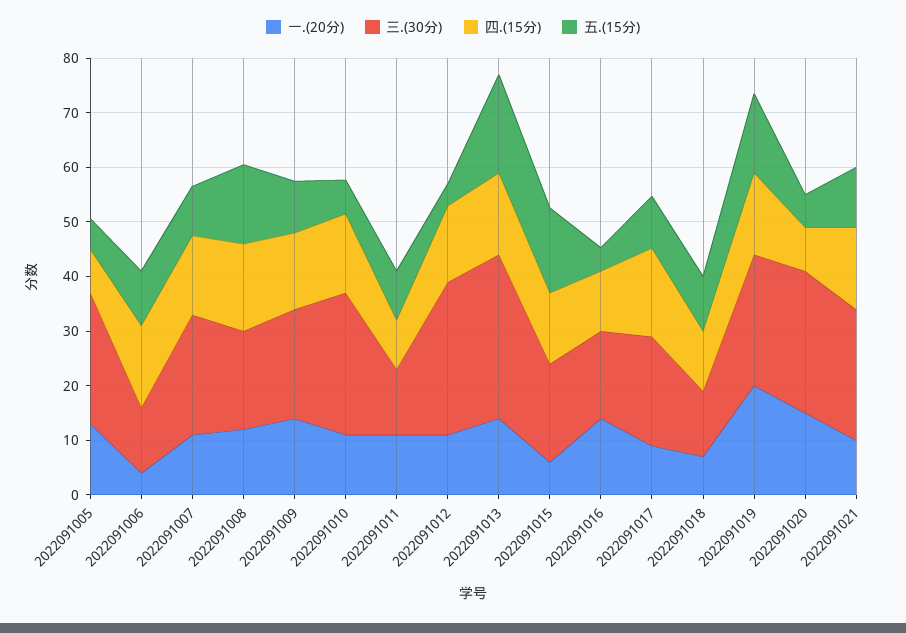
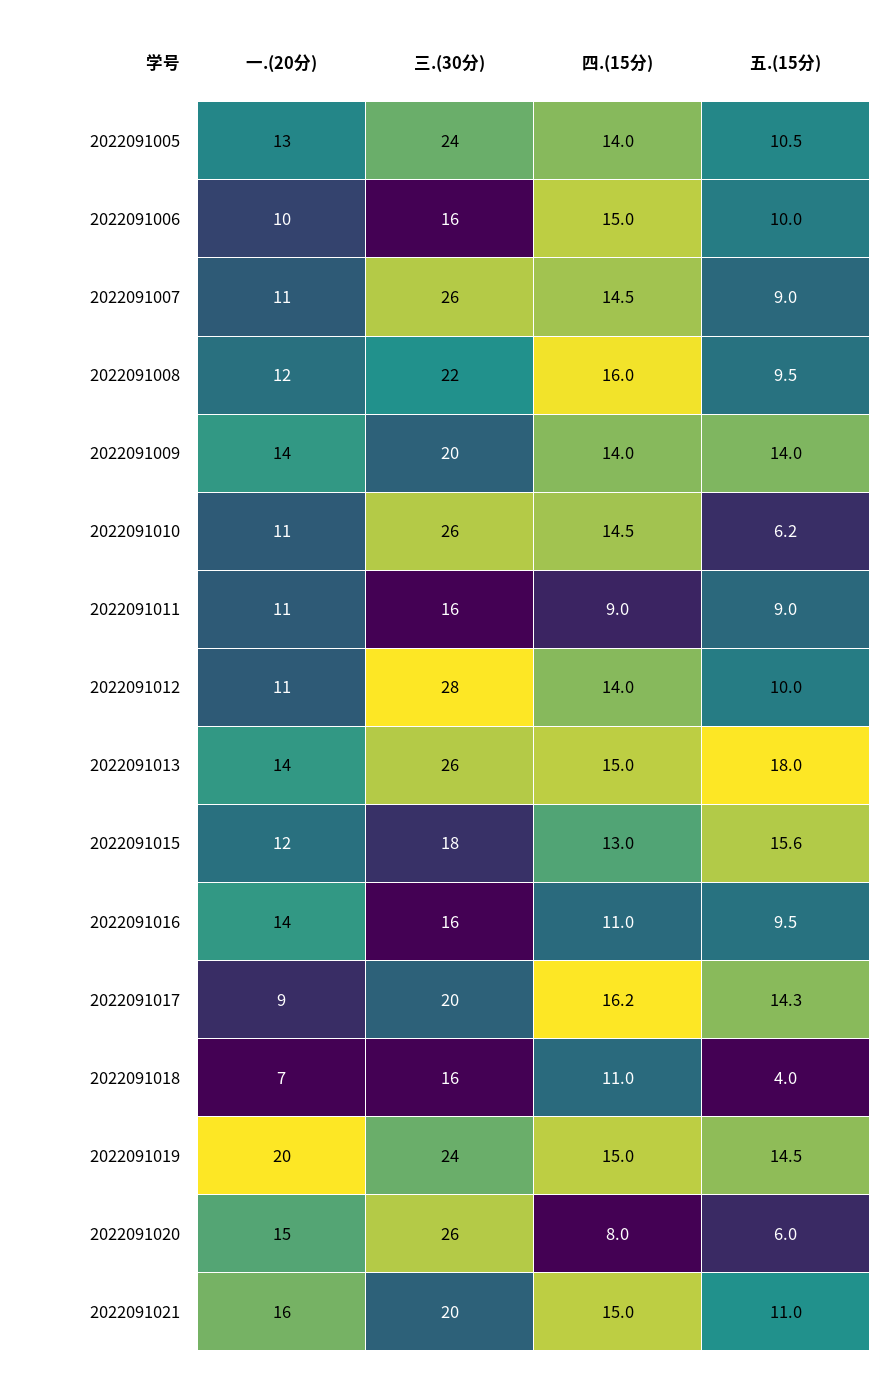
  {
    "一.(20分)": {
      "2022091005": 13,
-     "2022091006": 4,
+     "2022091006": 10,
      "2022091007": 11,
      "2022091008": 12,
      "2022091009": 14,
      "2022091010": 11,
      "2022091011": 11,
      "2022091012": 11,
      "2022091013": 14,
-     "2022091015": 6,
+     "2022091015": 12,
      "2022091016": 14,
      "2022091017": 9,
      "2022091018": 7,
      "2022091019": 20,
      "2022091020": 15,
-     "2022091021": 10
+     "2022091021": 16
    },
    "三.(30分)": {
      "2022091005": 24,
-     "2022091006": 12,
+     "2022091006": 16,
-     "2022091007": 22,
+     "2022091007": 26,
-     "2022091008": 18,
+     "2022091008": 22,
      "2022091009": 20,
      "2022091010": 26,
-     "2022091011": 12,
+     "2022091011": 16,
      "2022091012": 28,
-     "2022091013": 30,
+     "2022091013": 26,
      "2022091015": 18,
      "2022091016": 16,
      "2022091017": 20,
-     "2022091018": 12,
+     "2022091018": 16,
      "2022091019": 24,
      "2022091020": 26,
-     "2022091021": 24
+     "2022091021": 20
    },
    "四.(15分)": {
-     "2022091005": 8,
+     "2022091005": 14,
      "2022091006": 15,
      "2022091007": 14.5,
      "2022091008": 16,
      "2022091009": 14,
      "2022091010": 14.5,
      "2022091011": 9,
      "2022091012": 14,
      "2022091013": 15,
      "2022091015": 13,
      "2022091016": 11,
      "2022091017": 16.2,
      "2022091018": 11,
      "2022091019": 15,
      "2022091020": 8,
      "2022091021": 15
    },
    "五.(15分)": {
-     "2022091005": 6,
+     "2022091005": 10.5,
      "2022091006": 10,
      "2022091007": 9,
-     "2022091008": 14,
+     "2022091008": 9.5,
-     "2022091009": 10,
+     "2022091009": 14,
      "2022091010": 6.2,
      "2022091011": 9,
-     "2022091012": 4,
+     "2022091012": 10,
      "2022091013": 18,
      "2022091015": 15.6,
-     "2022091016": 4,
+     "2022091016": 9.5,
-     "2022091017": 10,
+     "2022091017": 14.3,
-     "2022091018": 10,
+     "2022091018": 4,
      "2022091019": 14.5,
      "2022091020": 6,
      "2022091021": 11
    }
  }

